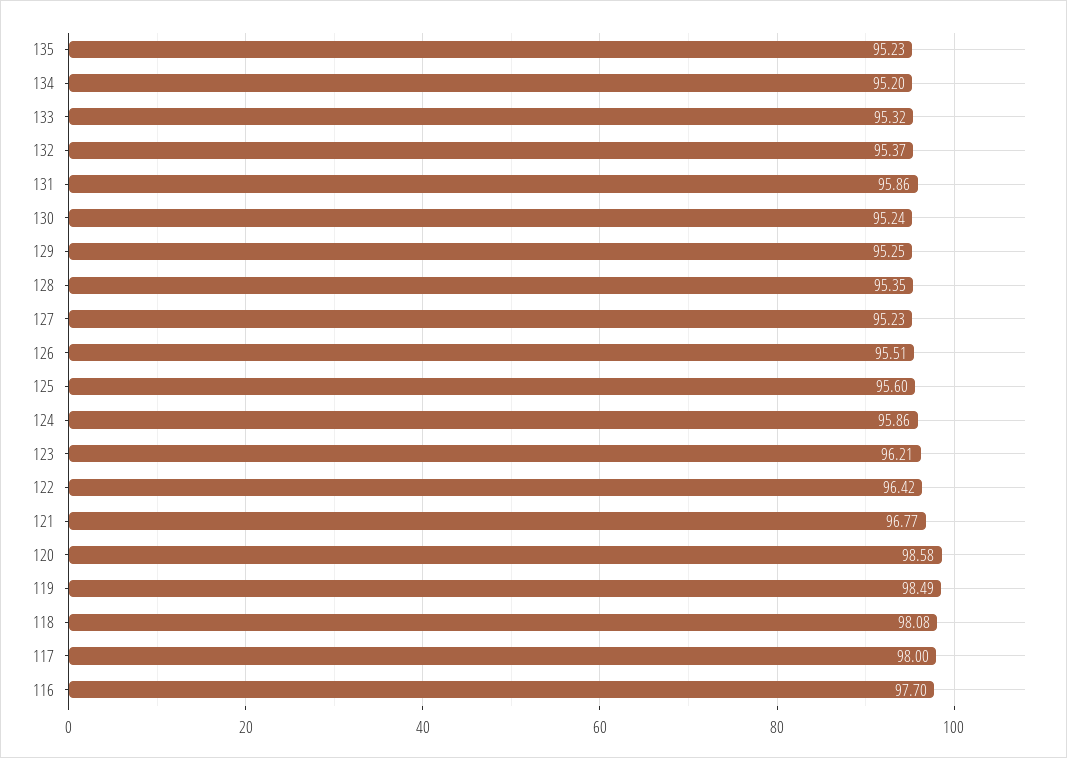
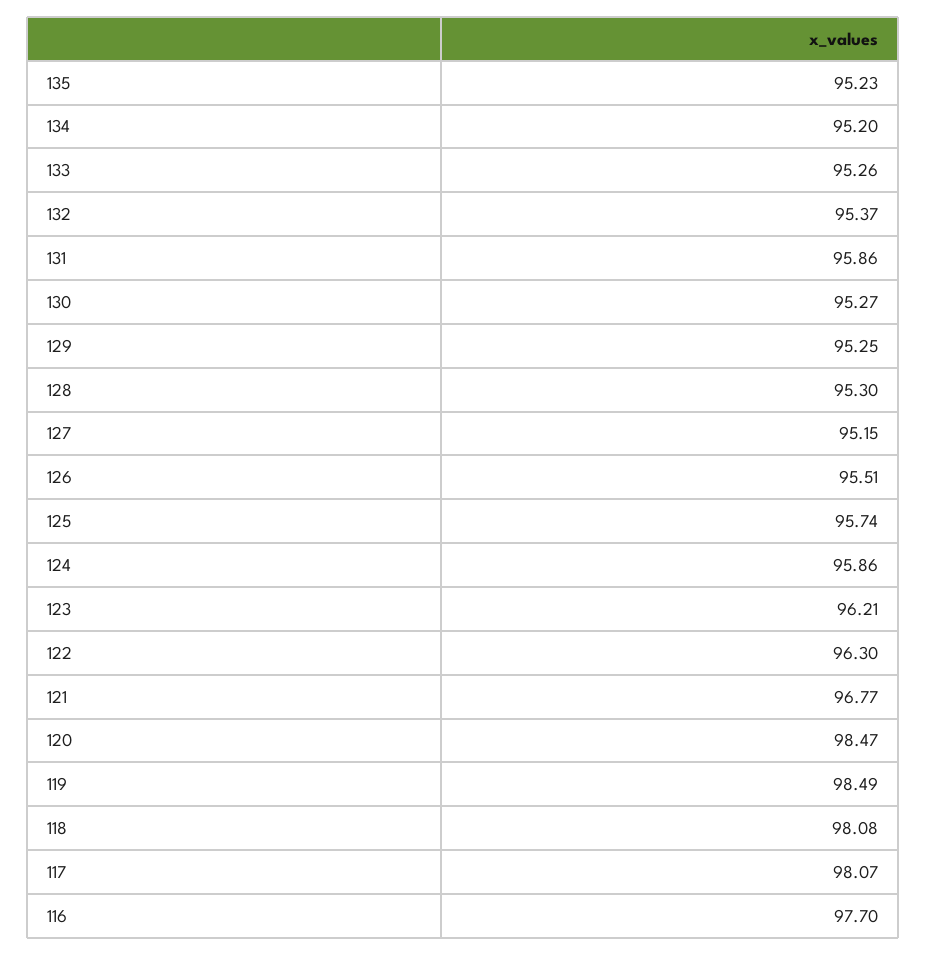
  {
    "135": 95.23,
    "134": 95.2,
-   "133": 95.32,
+   "133": 95.26,
    "132": 95.37,
    "131": 95.86,
-   "130": 95.24,
+   "130": 95.27,
    "129": 95.25,
-   "128": 95.35,
+   "128": 95.3,
-   "127": 95.23,
+   "127": 95.15,
    "126": 95.51,
-   "125": 95.6,
+   "125": 95.74,
    "124": 95.86,
    "123": 96.21,
-   "122": 96.42,
+   "122": 96.3,
    "121": 96.77,
-   "120": 98.58,
+   "120": 98.47,
    "119": 98.49,
    "118": 98.08,
-   "117": 98,
+   "117": 98.07,
    "116": 97.7
  }

